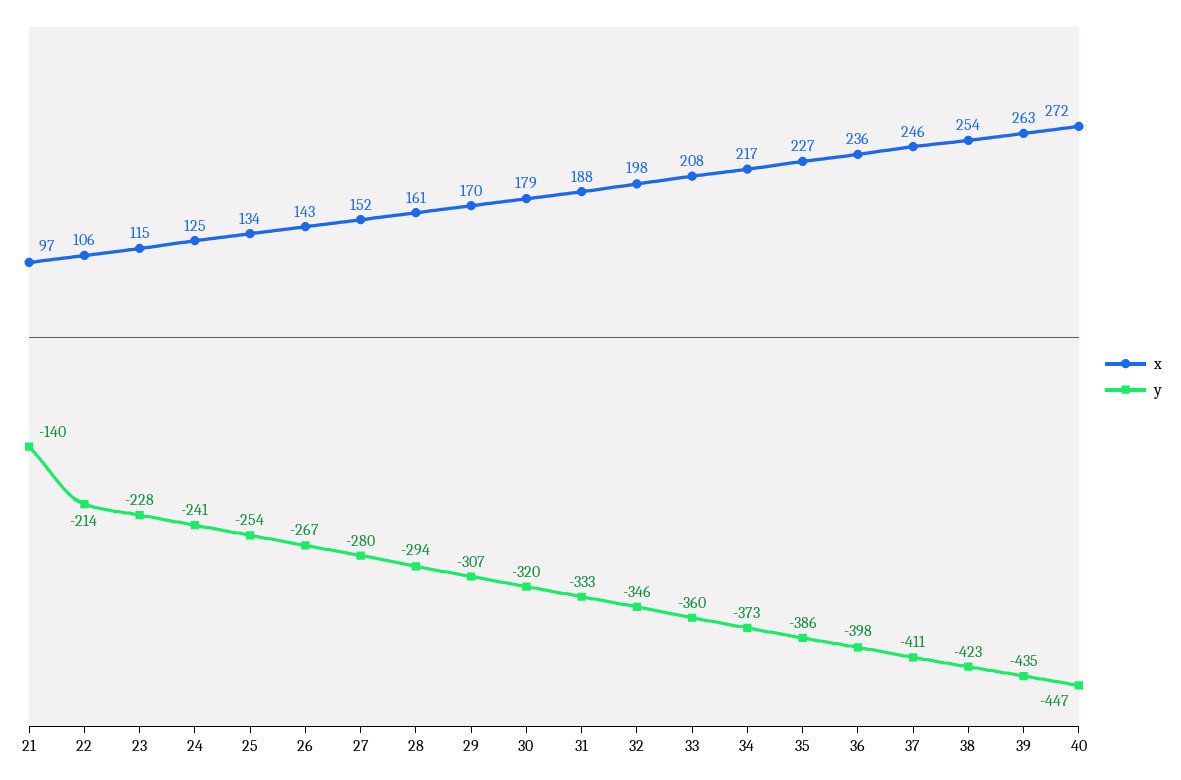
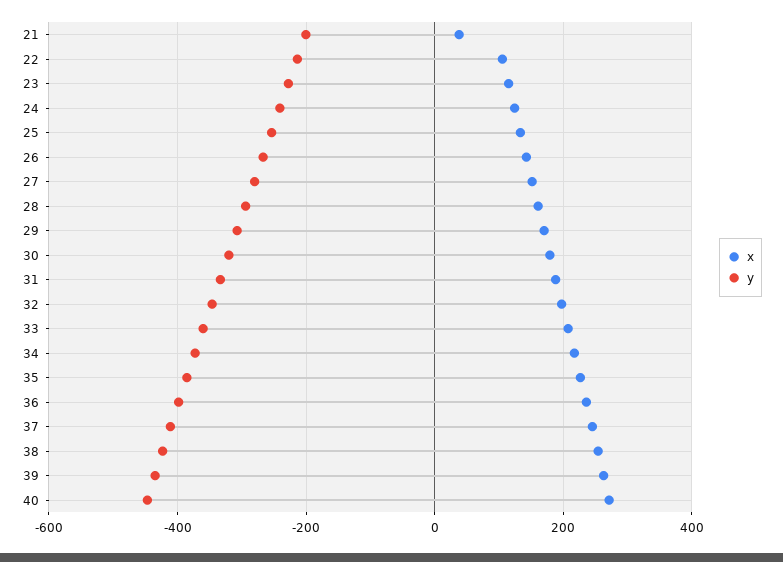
  {
    "x": {
-     "21": 97,
+     "21": 40,
      "22": 106,
      "23": 115,
      "24": 125,
      "25": 134,
      "26": 143,
      "27": 152,
      "28": 161,
      "29": 170,
      "30": 179,
      "31": 188,
      "32": 198,
      "33": 208,
      "34": 217,
      "35": 227,
      "36": 236,
      "37": 246,
      "38": 254,
      "39": 263,
      "40": 272
    },
    "y": {
-     "21": -140,
+     "21": -200,
      "22": -214,
      "23": -228,
      "24": -241,
      "25": -254,
      "26": -267,
      "27": -280,
      "28": -294,
      "29": -307,
      "30": -320,
      "31": -333,
      "32": -346,
      "33": -360,
      "34": -373,
      "35": -386,
      "36": -398,
      "37": -411,
      "38": -423,
      "39": -435,
      "40": -447
    }
  }

